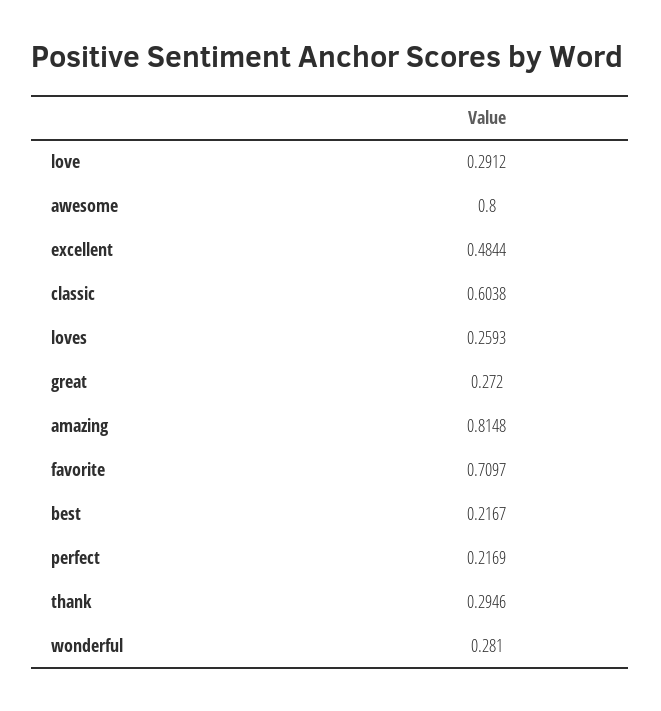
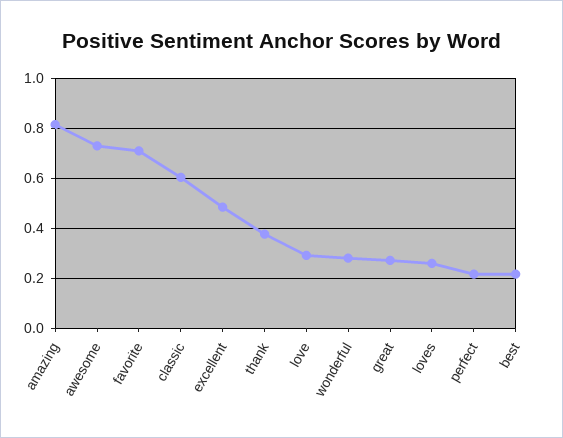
  {
    "love": 0.2912,
-   "awesome": 0.8,
+   "awesome": 0.725,
    "excellent": 0.4844,
    "classic": 0.6038,
    "loves": 0.2593,
    "great": 0.272,
    "amazing": 0.8148,
    "favorite": 0.7097,
    "best": 0.2167,
    "perfect": 0.2169,
-   "thank": 0.2946,
+   "thank": 0.375,
    "wonderful": 0.281
  }

